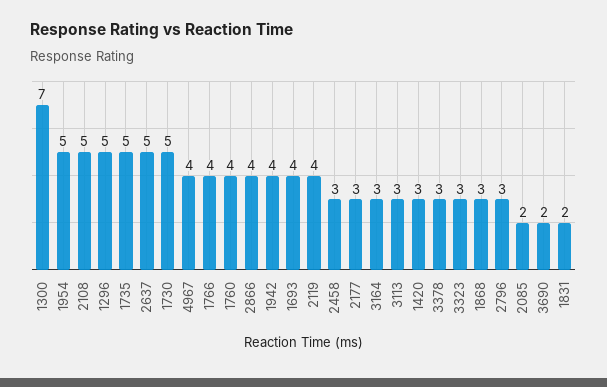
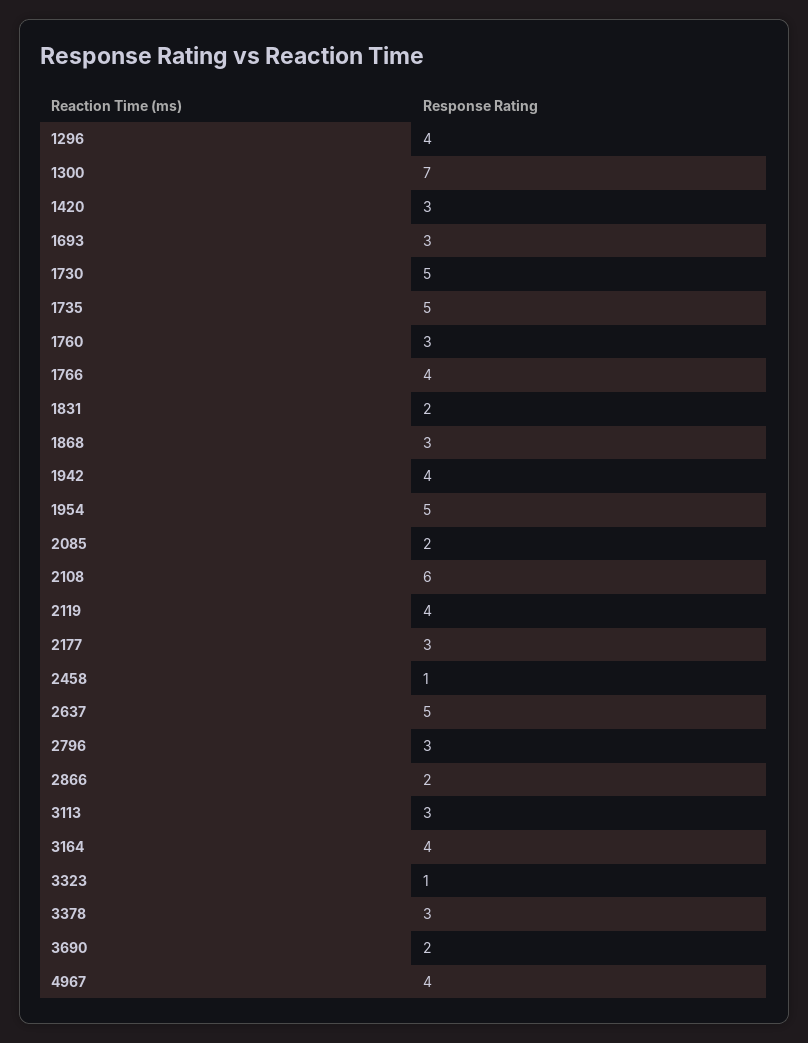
  {
    "1300": 7,
    "1954": 5,
-   "2108": 5,
+   "2108": 6,
-   "1296": 5,
+   "1296": 4,
    "1735": 5,
    "2637": 5,
    "1730": 5,
    "4967": 4,
    "1766": 4,
-   "1760": 4,
+   "1760": 3,
-   "2866": 4,
+   "2866": 2,
    "1942": 4,
-   "1693": 4,
+   "1693": 3,
    "2119": 4,
-   "2458": 3,
+   "2458": 1,
    "2177": 3,
-   "3164": 3,
+   "3164": 4,
    "3113": 3,
    "1420": 3,
    "3378": 3,
-   "3323": 3,
+   "3323": 1,
    "1868": 3,
    "2796": 3,
    "2085": 2,
    "3690": 2,
    "1831": 2
  }

